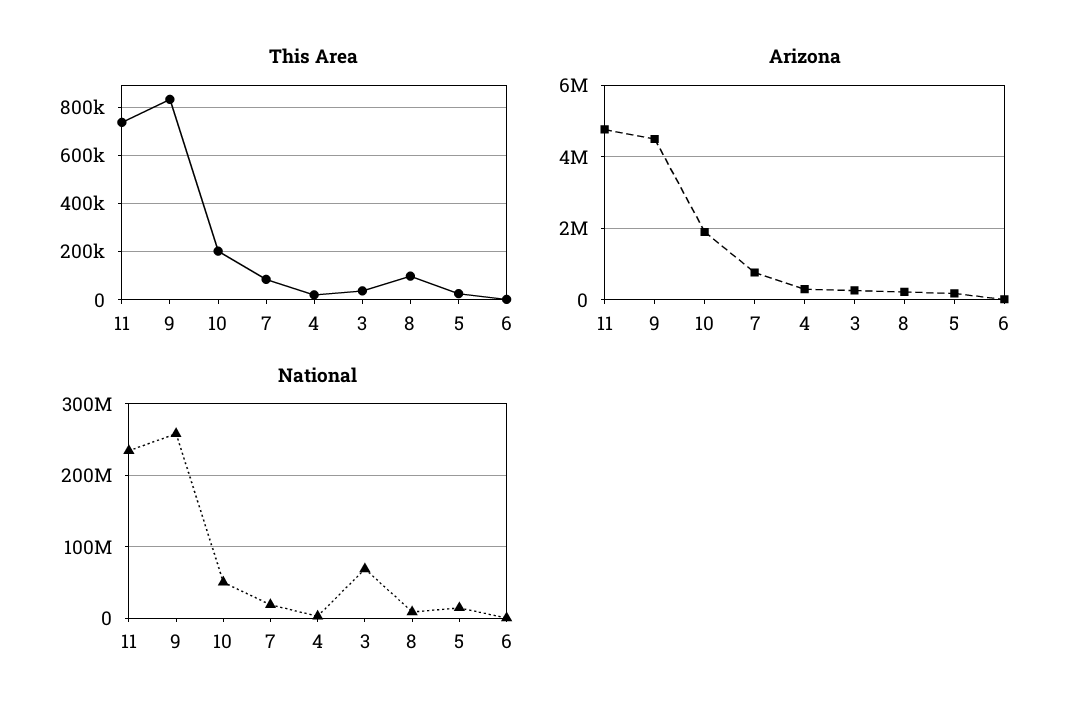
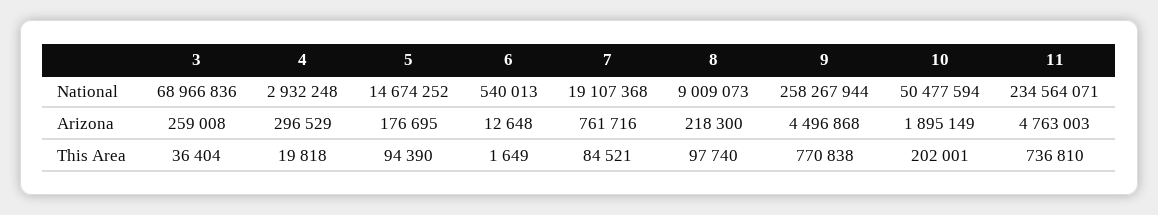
  {
    "This Area": {
      "11": 736810,
-     "9": 825000,
+     "9": 770838,
      "10": 202001,
      "7": 84521,
      "4": 19818,
      "3": 36404,
      "8": 97740,
-     "5": 25000,
+     "5": 94390,
      "6": 1649
    },
    "Arizona": {
      "11": 4763003,
      "9": 4496868,
      "10": 1895149,
      "7": 761716,
      "4": 296529,
      "3": 259008,
      "8": 218300,
      "5": 176695,
      "6": 12648
    },
    "National": {
      "11": 234564071,
      "9": 258267944,
      "10": 50477594,
      "7": 19107368,
      "4": 2932248,
      "3": 68966836,
      "8": 9009073,
      "5": 14674252,
      "6": 540013
    }
  }

